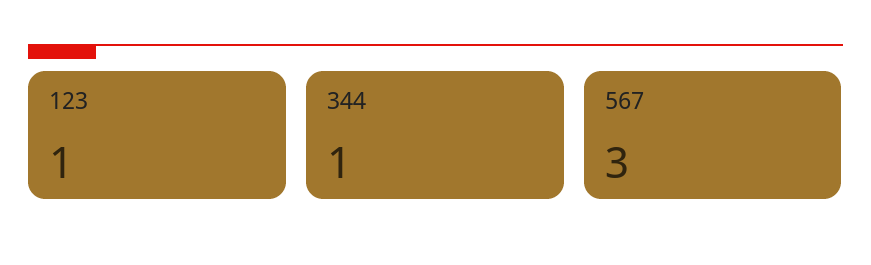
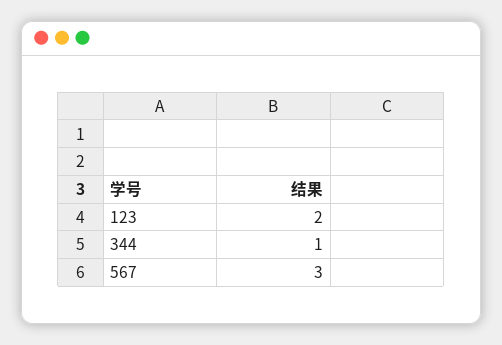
  {
-   "123": 1,
+   "123": 2,
    "344": 1,
    "567": 3
  }

